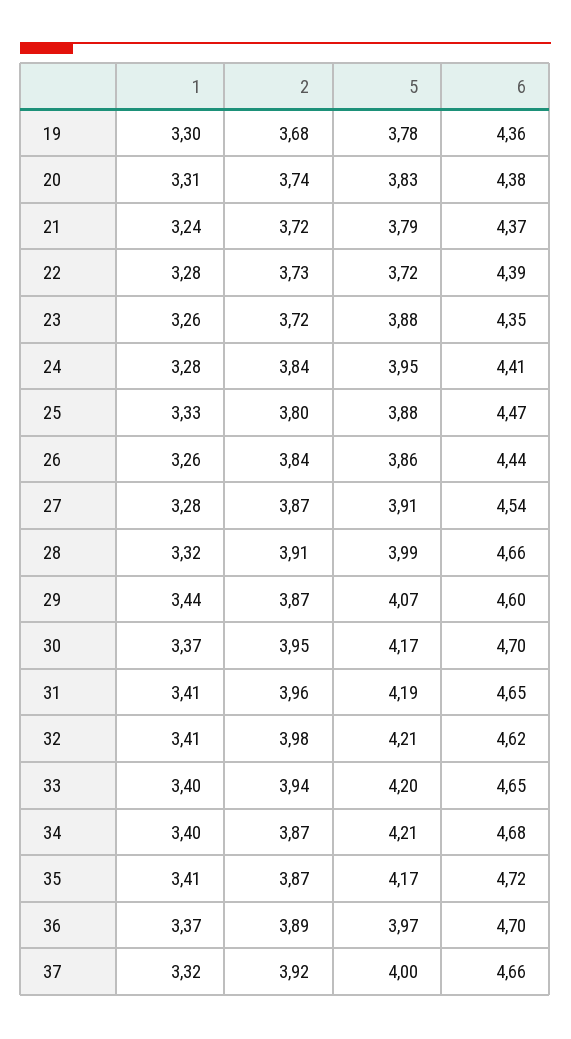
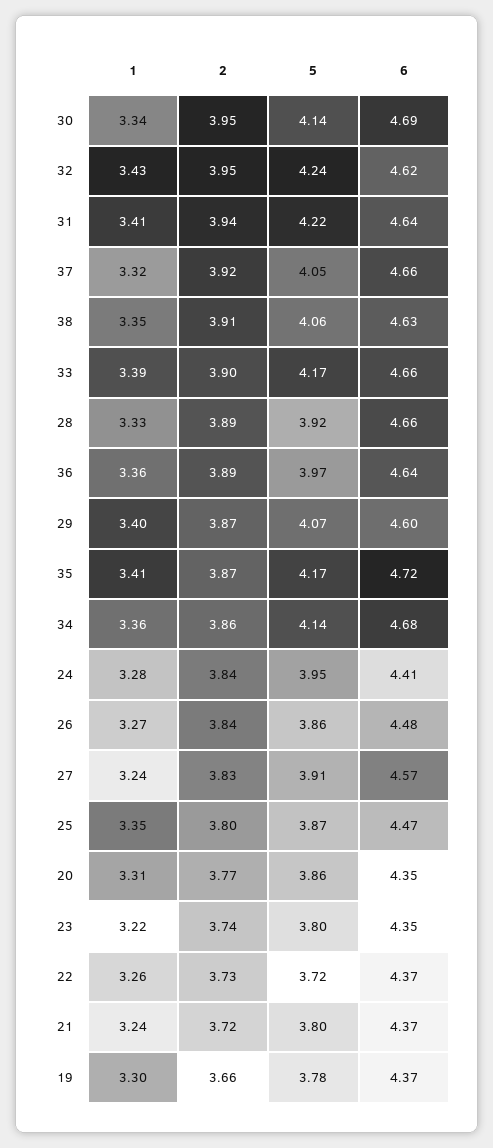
  {
    "1": {
      "19": 3.3,
      "20": 3.31,
      "21": 3.24,
-     "22": 3.28,
+     "22": 3.26,
-     "23": 3.26,
+     "23": 3.22,
      "24": 3.28,
-     "25": 3.33,
+     "25": 3.35,
-     "26": 3.26,
+     "26": 3.27,
-     "27": 3.28,
+     "27": 3.24,
-     "28": 3.32,
+     "28": 3.33,
-     "29": 3.44,
+     "29": 3.4,
-     "30": 3.37,
+     "30": 3.34,
      "31": 3.41,
-     "32": 3.41,
+     "32": 3.43,
-     "33": 3.4,
+     "33": 3.39,
-     "34": 3.4,
+     "34": 3.36,
      "35": 3.41,
-     "36": 3.37,
+     "36": 3.36,
-     "37": 3.32
+     "37": 3.32,
+     "38": 3.35
    },
    "2": {
-     "19": 3.68,
+     "19": 3.66,
-     "20": 3.74,
+     "20": 3.77,
      "21": 3.72,
      "22": 3.73,
-     "23": 3.72,
+     "23": 3.74,
      "24": 3.84,
      "25": 3.8,
      "26": 3.84,
-     "27": 3.87,
+     "27": 3.83,
-     "28": 3.91,
+     "28": 3.89,
      "29": 3.87,
      "30": 3.95,
-     "31": 3.96,
+     "31": 3.94,
-     "32": 3.98,
+     "32": 3.95,
-     "33": 3.94,
+     "33": 3.9,
-     "34": 3.87,
+     "34": 3.86,
      "35": 3.87,
      "36": 3.89,
-     "37": 3.92
+     "37": 3.92,
+     "38": 3.91
    },
    "5": {
      "19": 3.78,
-     "20": 3.83,
+     "20": 3.86,
-     "21": 3.79,
+     "21": 3.8,
      "22": 3.72,
-     "23": 3.88,
+     "23": 3.8,
      "24": 3.95,
-     "25": 3.88,
+     "25": 3.87,
      "26": 3.86,
      "27": 3.91,
-     "28": 3.99,
+     "28": 3.92,
      "29": 4.07,
-     "30": 4.17,
+     "30": 4.14,
-     "31": 4.19,
+     "31": 4.22,
-     "32": 4.21,
+     "32": 4.24,
-     "33": 4.2,
+     "33": 4.17,
-     "34": 4.21,
+     "34": 4.14,
      "35": 4.17,
      "36": 3.97,
-     "37": 4
+     "37": 4.05,
+     "38": 4.06
    },
    "6": {
-     "19": 4.36,
+     "19": 4.37,
-     "20": 4.38,
+     "20": 4.35,
      "21": 4.37,
-     "22": 4.39,
+     "22": 4.37,
      "23": 4.35,
      "24": 4.41,
      "25": 4.47,
-     "26": 4.44,
+     "26": 4.48,
-     "27": 4.54,
+     "27": 4.57,
      "28": 4.66,
      "29": 4.6,
-     "30": 4.7,
+     "30": 4.69,
-     "31": 4.65,
+     "31": 4.64,
      "32": 4.62,
-     "33": 4.65,
+     "33": 4.66,
      "34": 4.68,
      "35": 4.72,
-     "36": 4.7,
+     "36": 4.64,
-     "37": 4.66
+     "37": 4.66,
+     "38": 4.63
    }
  }

